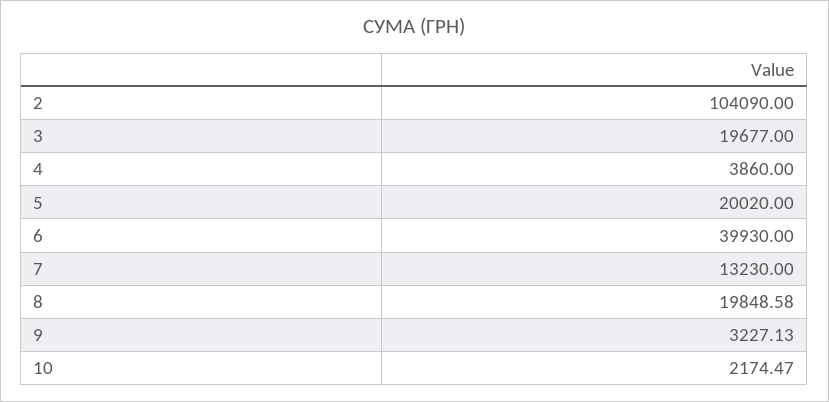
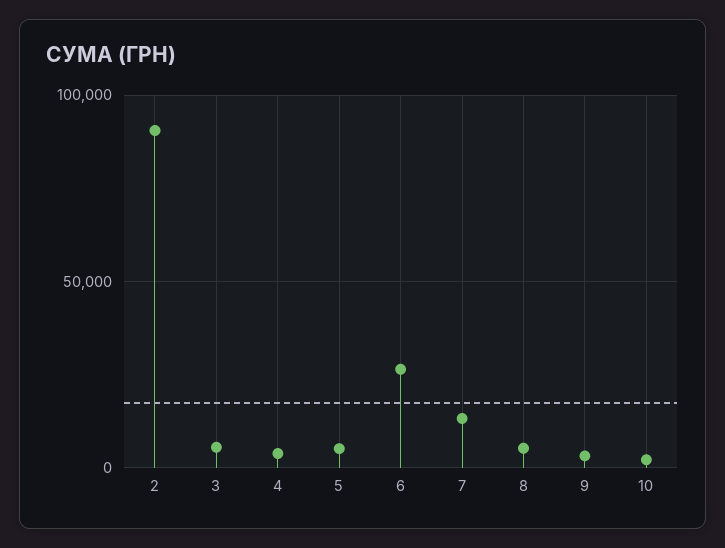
  {
-   "2": 104090,
+   "2": 90000,
-   "3": 19677,
+   "3": 5000,
    "4": 3860,
-   "5": 20020,
+   "5": 5000,
-   "6": 39930,
+   "6": 25000,
    "7": 13230,
-   "8": 19848.58,
+   "8": 5000,
    "9": 3227.13,
    "10": 2174.47
  }

